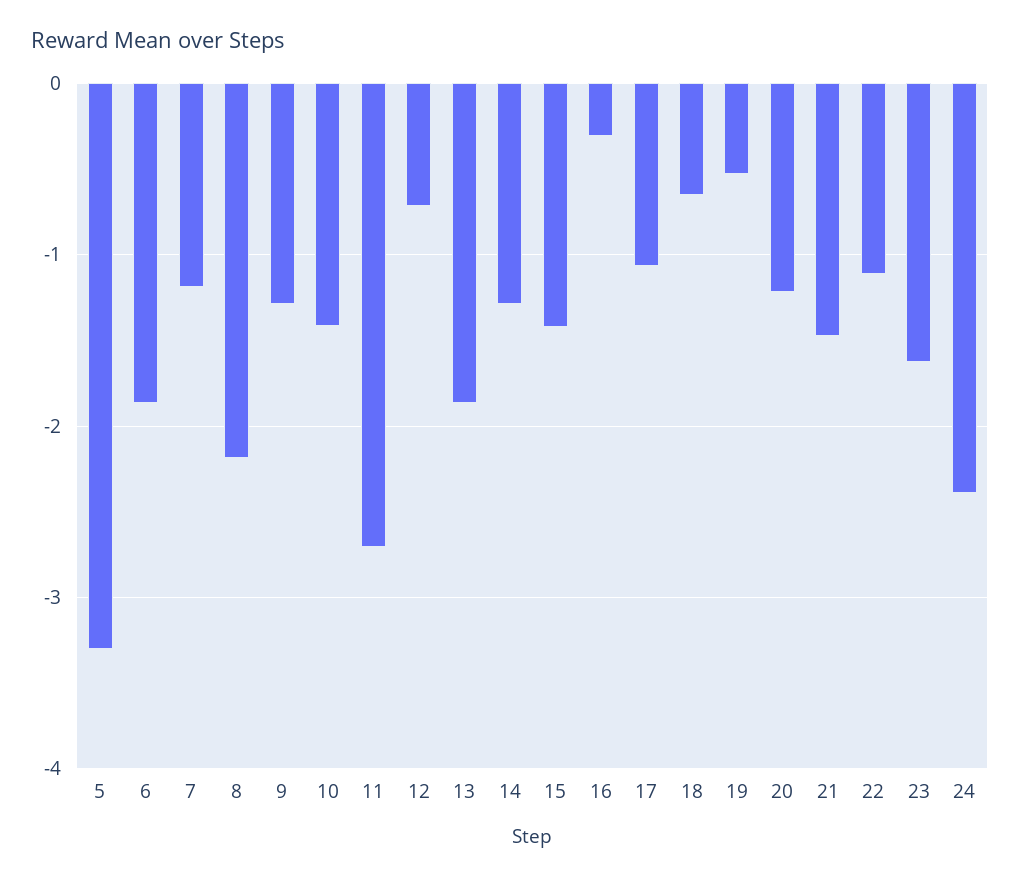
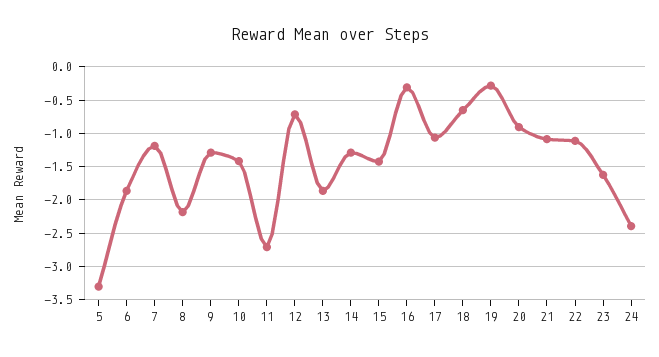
  {
    "5": -3.3,
    "6": -1.9,
    "7": -1.2,
    "8": -2.2,
    "9": -1.3,
    "10": -1.4,
    "11": -2.7,
    "12": -0.7,
    "13": -1.9,
    "14": -1.3,
    "15": -1.4,
    "16": -0.3,
    "17": -1.1,
    "18": -0.7,
-   "19": -0.5,
+   "19": -0.3,
-   "20": -1.2,
+   "20": -0.9,
-   "21": -1.5,
+   "21": -1.1,
    "22": -1.1,
    "23": -1.6,
    "24": -2.4
  }

